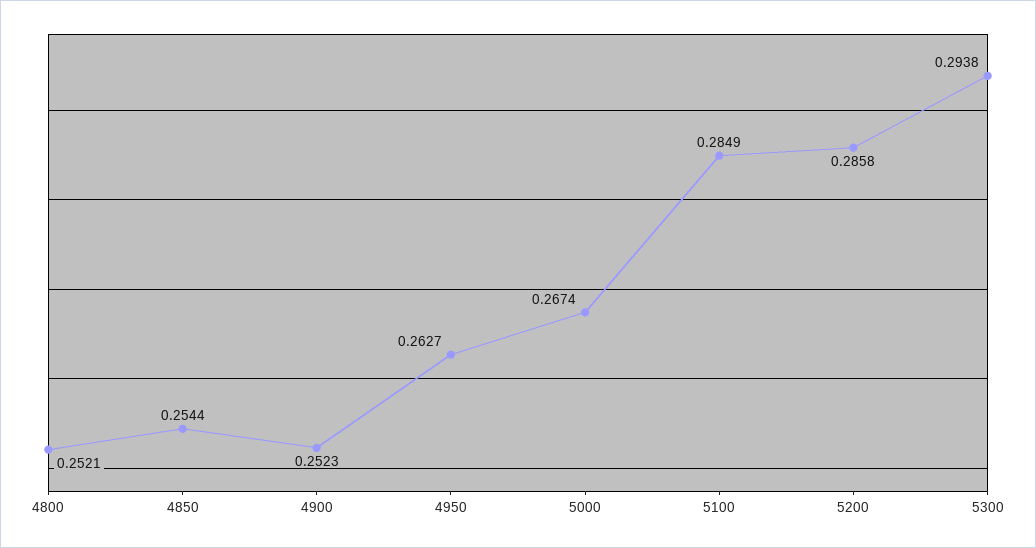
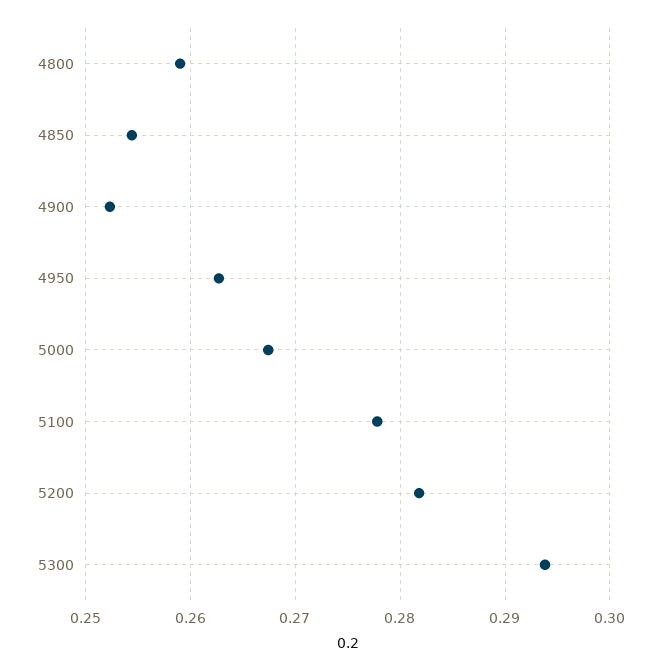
  {
-   "4800": 0.2521,
+   "4800": 0.259,
    "4850": 0.2544,
    "4900": 0.2523,
    "4950": 0.2627,
    "5000": 0.2674,
-   "5100": 0.2849,
+   "5100": 0.278,
-   "5200": 0.2858,
+   "5200": 0.282,
    "5300": 0.2938
  }

